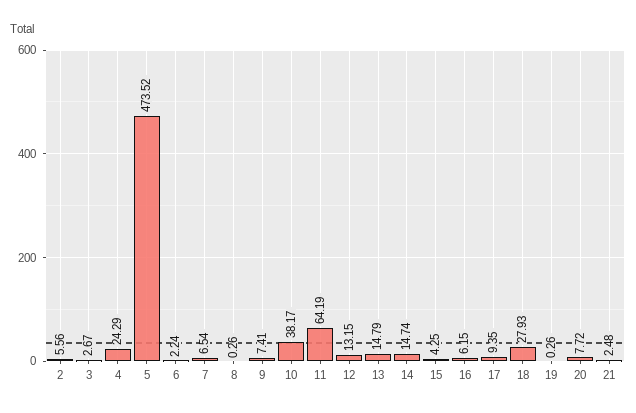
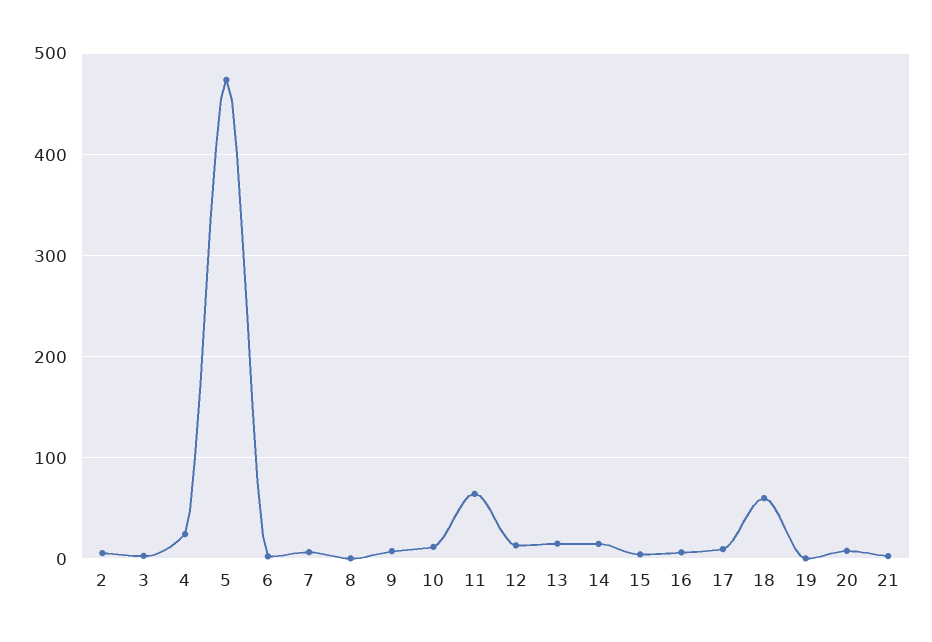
  {
    "2": 5.56,
    "3": 2.67,
    "4": 24.29,
    "5": 473.52,
    "6": 2.24,
    "7": 6.54,
    "8": 0.26,
    "9": 7.41,
-   "10": 38.17,
+   "10": 10,
    "11": 64.19,
    "12": 13.15,
    "13": 14.79,
    "14": 14.74,
    "15": 4.25,
    "16": 6.15,
    "17": 9.35,
-   "18": 27.93,
+   "18": 60,
    "19": 0.26,
    "20": 7.72,
    "21": 2.48
  }

